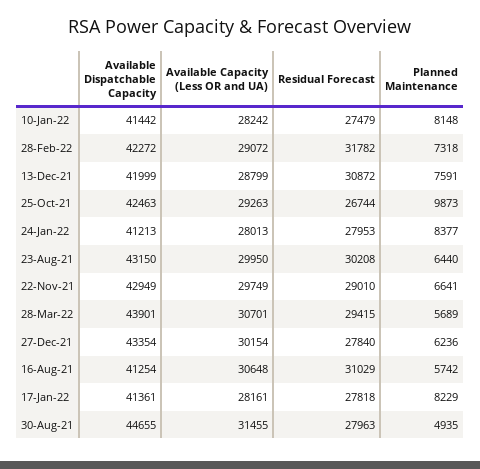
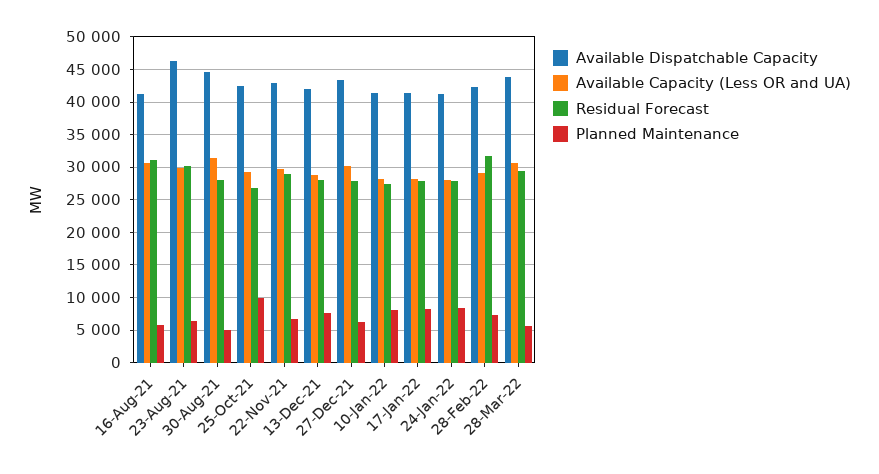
  {
    "Available Dispatchable Capacity": {
      "10-Jan-22": 41442,
      "28-Feb-22": 42272,
      "13-Dec-21": 41999,
      "25-Oct-21": 42463,
      "24-Jan-22": 41213,
-     "23-Aug-21": 43150,
+     "23-Aug-21": 46000,
      "22-Nov-21": 42949,
      "28-Mar-22": 43901,
      "27-Dec-21": 43354,
      "16-Aug-21": 41254,
      "17-Jan-22": 41361,
      "30-Aug-21": 44655
    },
    "Available Capacity (Less OR and UA)": {
      "10-Jan-22": 28242,
      "28-Feb-22": 29072,
      "13-Dec-21": 28799,
      "25-Oct-21": 29263,
      "24-Jan-22": 28013,
      "23-Aug-21": 29950,
      "22-Nov-21": 29749,
      "28-Mar-22": 30701,
      "27-Dec-21": 30154,
      "16-Aug-21": 30648,
      "17-Jan-22": 28161,
      "30-Aug-21": 31455
    },
    "Residual Forecast": {
      "10-Jan-22": 27479,
      "28-Feb-22": 31782,
-     "13-Dec-21": 30872,
+     "13-Dec-21": 28000,
      "25-Oct-21": 26744,
      "24-Jan-22": 27953,
      "23-Aug-21": 30208,
      "22-Nov-21": 29010,
      "28-Mar-22": 29415,
      "27-Dec-21": 27840,
      "16-Aug-21": 31029,
      "17-Jan-22": 27818,
      "30-Aug-21": 27963
    },
    "Planned Maintenance": {
      "10-Jan-22": 8148,
      "28-Feb-22": 7318,
      "13-Dec-21": 7591,
      "25-Oct-21": 9873,
      "24-Jan-22": 8377,
      "23-Aug-21": 6440,
      "22-Nov-21": 6641,
      "28-Mar-22": 5689,
      "27-Dec-21": 6236,
      "16-Aug-21": 5742,
      "17-Jan-22": 8229,
      "30-Aug-21": 4935
    }
  }

